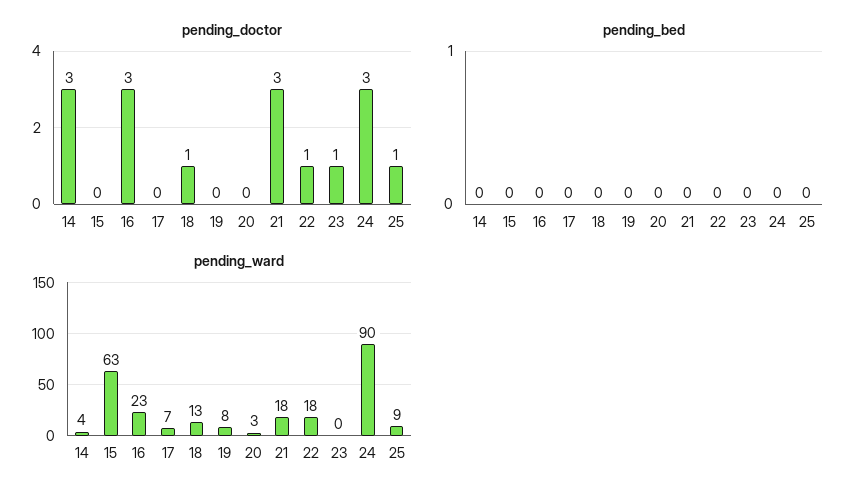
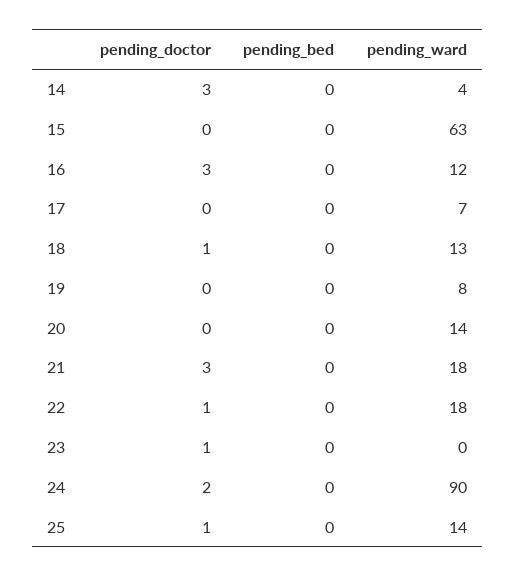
  {
    "pending_doctor": {
      "14": 3,
      "15": 0,
      "16": 3,
      "17": 0,
      "18": 1,
      "19": 0,
      "20": 0,
      "21": 3,
      "22": 1,
      "23": 1,
-     "24": 3,
+     "24": 2,
      "25": 1
    },
    "pending_bed": {
      "14": 0,
      "15": 0,
      "16": 0,
      "17": 0,
      "18": 0,
      "19": 0,
      "20": 0,
      "21": 0,
      "22": 0,
      "23": 0,
      "24": 0,
      "25": 0
    },
    "pending_ward": {
      "14": 4,
      "15": 63,
-     "16": 23,
+     "16": 12,
      "17": 7,
      "18": 13,
      "19": 8,
-     "20": 3,
+     "20": 14,
      "21": 18,
      "22": 18,
      "23": 0,
      "24": 90,
-     "25": 9
+     "25": 14
    }
  }

